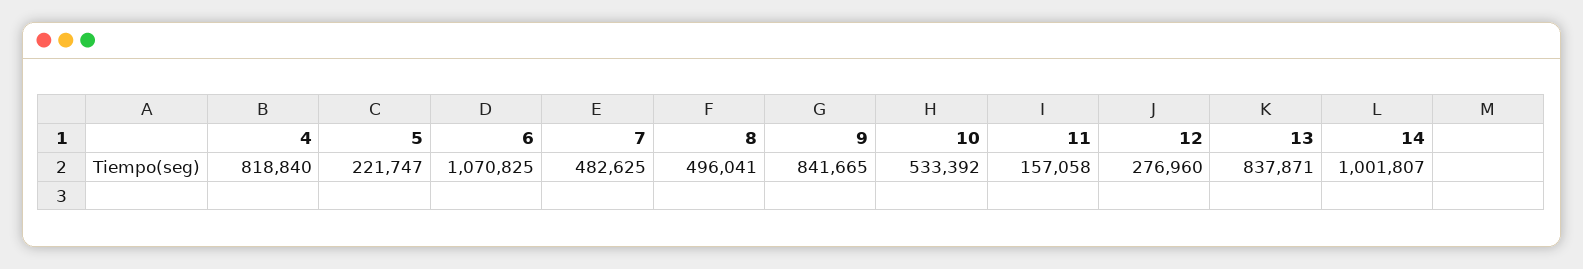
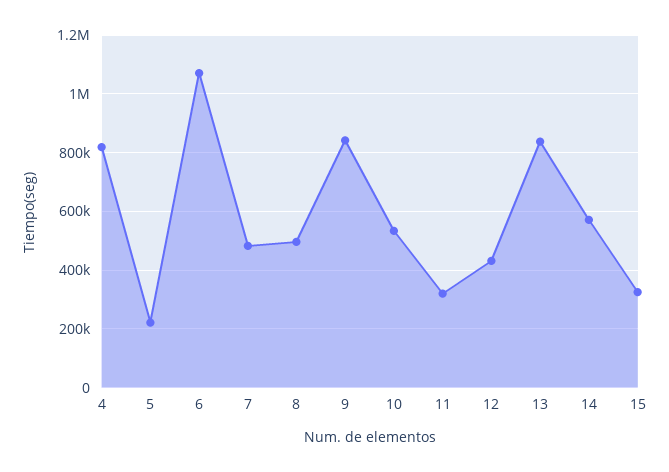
  {
    "4": 818840,
    "5": 221747,
    "6": 1070825,
    "7": 482625,
    "8": 496041,
    "9": 841665,
    "10": 533392,
-   "11": 157058,
+   "11": 325000,
-   "12": 276960,
+   "12": 425000,
    "13": 837871,
-   "14": 1001807
+   "14": 575000,
+   "15": 325000
  }

